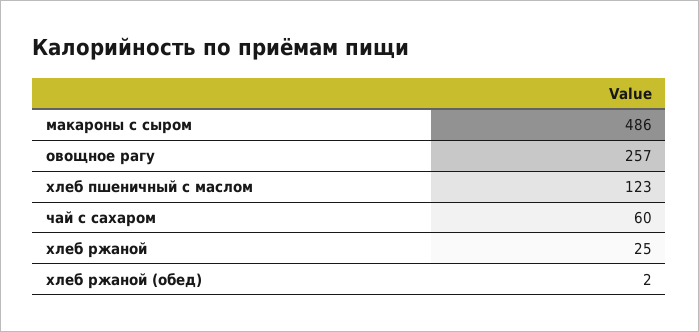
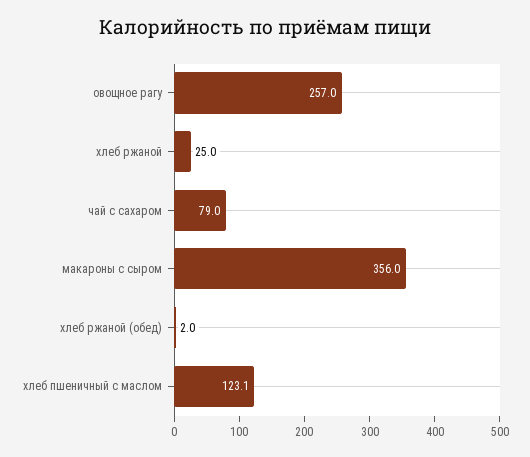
  {
-   "макароны с сыром": 486,
+   "макароны с сыром": 356,
    "овощное рагу": 257,
    "хлеб пшеничный с маслом": 123.1,
-   "чай с сахаром": 60,
+   "чай с сахаром": 79,
    "хлеб ржаной": 25,
    "хлеб ржаной (обед)": 2
  }

